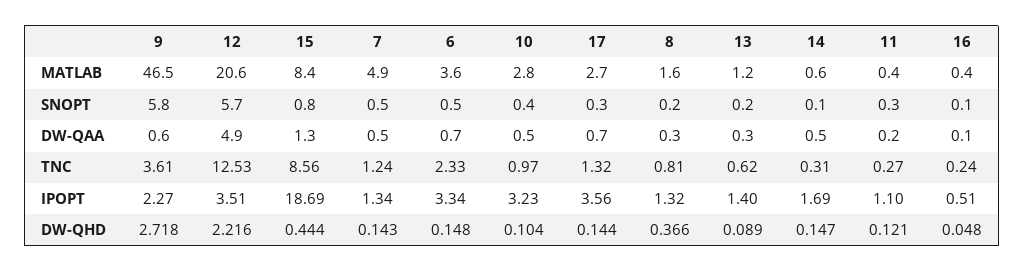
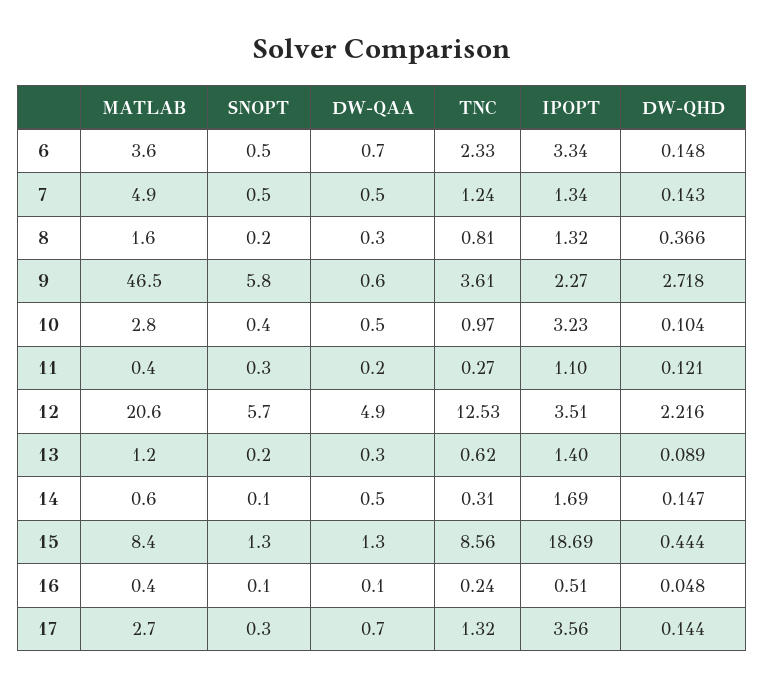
  {
    "9": {
      "MATLAB": 46.5,
      "SNOPT": 5.8,
      "DW-QAA": 0.6,
      "TNC": 3.61,
      "IPOPT": 2.27,
      "DW-QHD": 2.718
    },
    "12": {
      "MATLAB": 20.6,
      "SNOPT": 5.7,
      "DW-QAA": 4.9,
      "TNC": 12.53,
      "IPOPT": 3.51,
      "DW-QHD": 2.216
    },
    "15": {
      "MATLAB": 8.4,
-     "SNOPT": 0.8,
+     "SNOPT": 1.3,
      "DW-QAA": 1.3,
      "TNC": 8.56,
      "IPOPT": 18.69,
      "DW-QHD": 0.444
    },
    "7": {
      "MATLAB": 4.9,
      "SNOPT": 0.5,
      "DW-QAA": 0.5,
      "TNC": 1.24,
      "IPOPT": 1.34,
      "DW-QHD": 0.143
    },
    "6": {
      "MATLAB": 3.6,
      "SNOPT": 0.5,
      "DW-QAA": 0.7,
      "TNC": 2.33,
      "IPOPT": 3.34,
      "DW-QHD": 0.148
    },
    "10": {
      "MATLAB": 2.8,
      "SNOPT": 0.4,
      "DW-QAA": 0.5,
      "TNC": 0.97,
      "IPOPT": 3.23,
      "DW-QHD": 0.104
    },
    "17": {
      "MATLAB": 2.7,
      "SNOPT": 0.3,
      "DW-QAA": 0.7,
      "TNC": 1.32,
      "IPOPT": 3.56,
      "DW-QHD": 0.144
    },
    "8": {
      "MATLAB": 1.6,
      "SNOPT": 0.2,
      "DW-QAA": 0.3,
      "TNC": 0.81,
      "IPOPT": 1.32,
      "DW-QHD": 0.366
    },
    "13": {
      "MATLAB": 1.2,
      "SNOPT": 0.2,
      "DW-QAA": 0.3,
      "TNC": 0.62,
      "IPOPT": 1.4,
      "DW-QHD": 0.089
    },
    "14": {
      "MATLAB": 0.6,
      "SNOPT": 0.1,
      "DW-QAA": 0.5,
      "TNC": 0.31,
      "IPOPT": 1.69,
      "DW-QHD": 0.147
    },
    "11": {
      "MATLAB": 0.4,
      "SNOPT": 0.3,
      "DW-QAA": 0.2,
      "TNC": 0.27,
      "IPOPT": 1.1,
      "DW-QHD": 0.121
    },
    "16": {
      "MATLAB": 0.4,
      "SNOPT": 0.1,
      "DW-QAA": 0.1,
      "TNC": 0.24,
      "IPOPT": 0.51,
      "DW-QHD": 0.048
    }
  }

